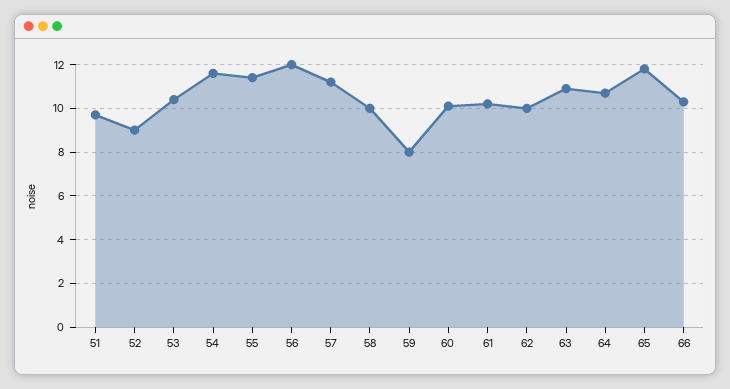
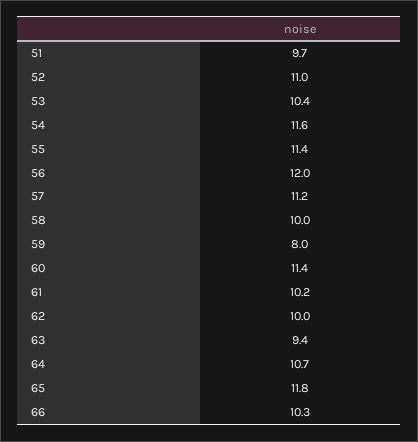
  {
    "51": 9.7,
-   "52": 9,
+   "52": 11,
    "53": 10.4,
    "54": 11.6,
    "55": 11.4,
    "56": 12,
    "57": 11.2,
    "58": 10,
    "59": 8,
-   "60": 10,
+   "60": 11.4,
    "61": 10.2,
    "62": 10,
-   "63": 11,
+   "63": 9.4,
    "64": 10.7,
    "65": 11.8,
    "66": 10.3
  }

